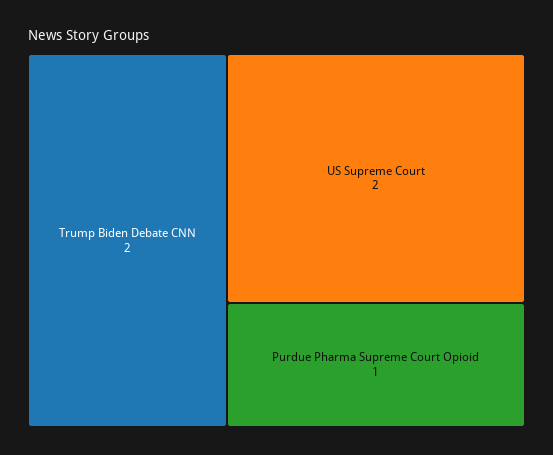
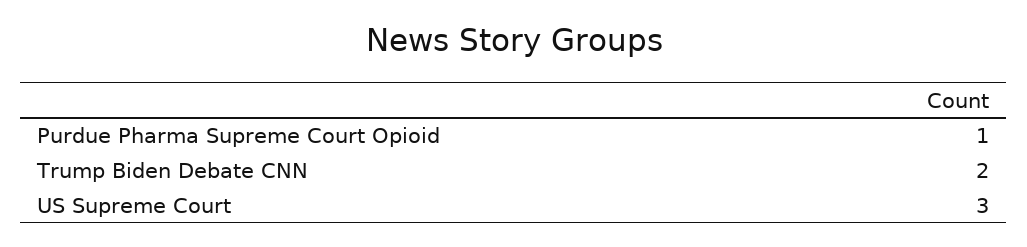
  {
    "Trump Biden Debate CNN": 2,
-   "US Supreme Court": 2,
+   "US Supreme Court": 3,
    "Purdue Pharma Supreme Court Opioid": 1
  }

